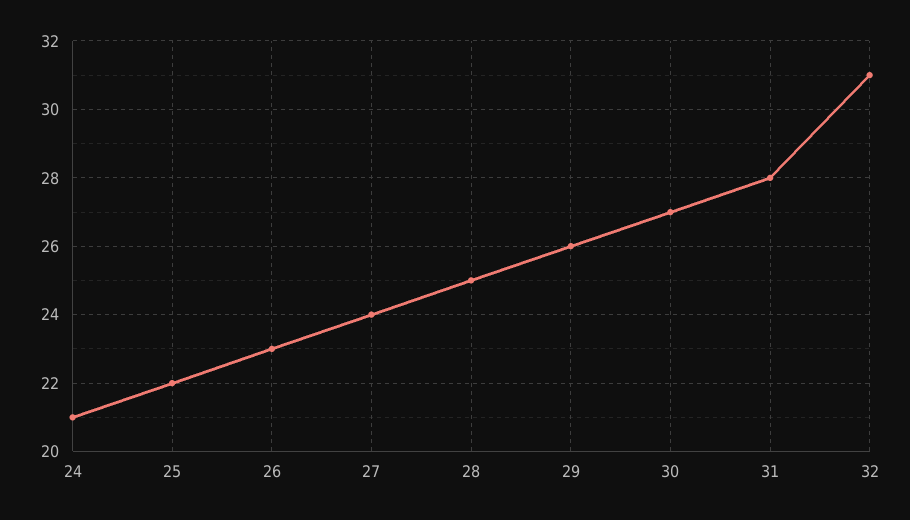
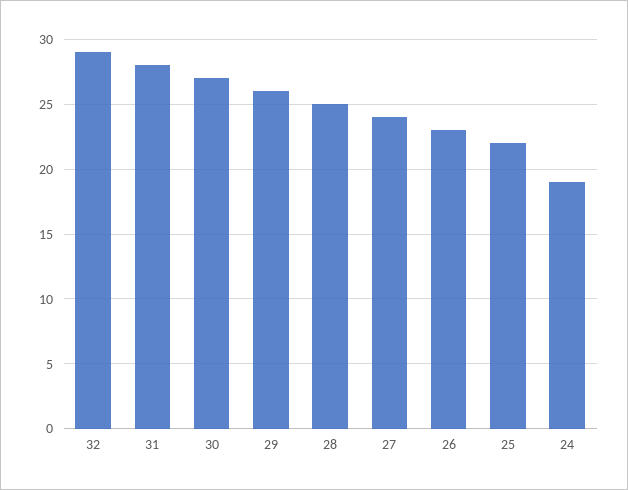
  {
-   "24": 21,
+   "24": 19,
    "25": 22,
    "26": 23,
    "27": 24,
    "28": 25,
    "29": 26,
    "30": 27,
    "31": 28,
-   "32": 31
+   "32": 29
  }

